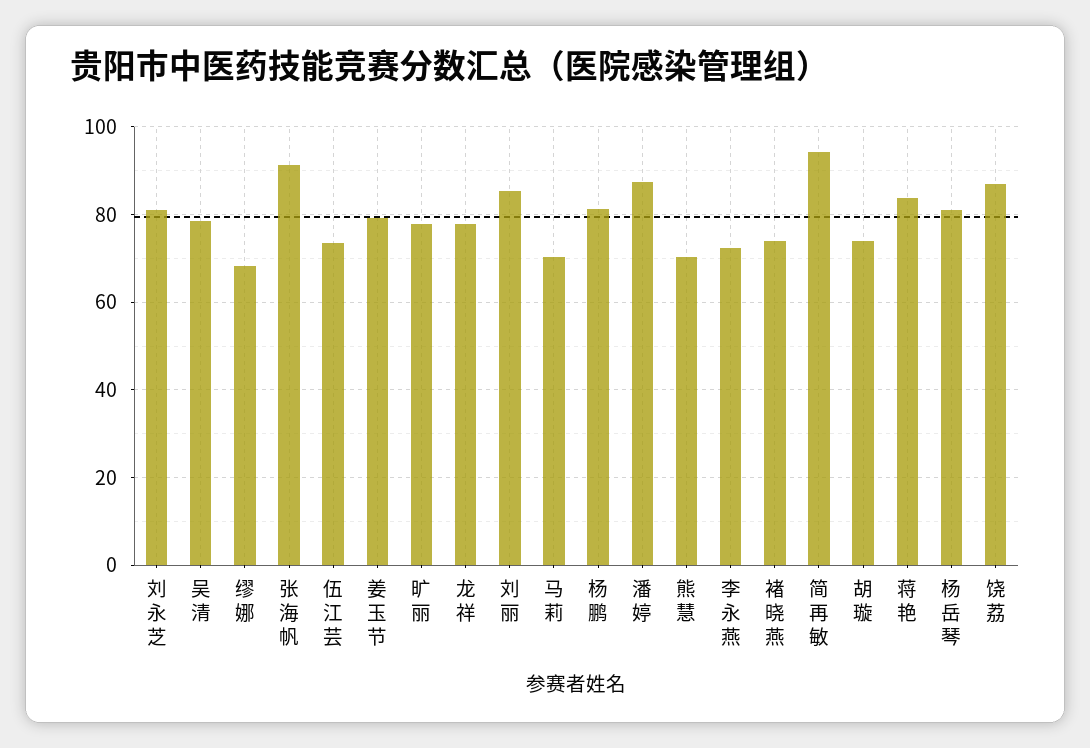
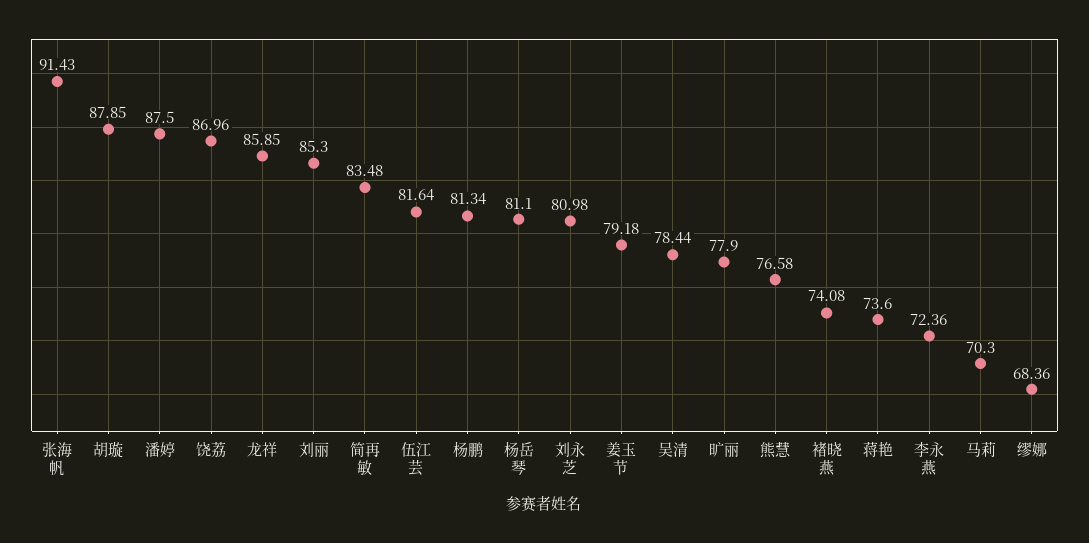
  {
    "刘永芝": 80.98,
    "吴清": 78.44,
    "缪娜": 68.36,
    "张海帆": 91.43,
-   "伍江芸": 74,
+   "伍江芸": 81.64,
    "姜玉节": 79.18,
    "旷丽": 77.9,
-   "龙祥": 78,
+   "龙祥": 85.85,
    "刘丽": 85.3,
    "马莉": 70.3,
    "杨鹏": 81.34,
    "潘婷": 87.5,
-   "熊慧": 70,
+   "熊慧": 76.58,
    "李永燕": 72.36,
    "褚晓燕": 74.08,
-   "简再敏": 94,
+   "简再敏": 83.48,
-   "胡璇": 74,
+   "胡璇": 87.85,
-   "蒋艳": 84,
+   "蒋艳": 73.6,
    "杨岳琴": 81.1,
    "饶荔": 86.96
  }

